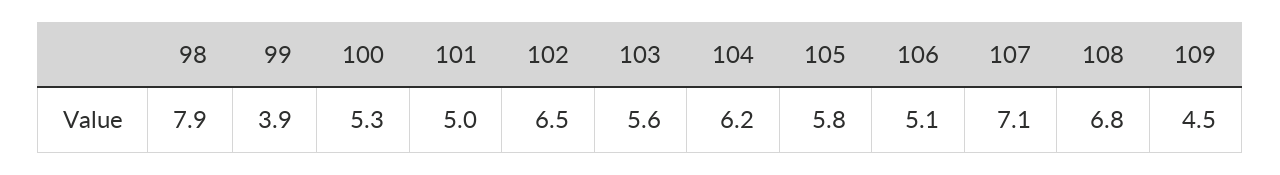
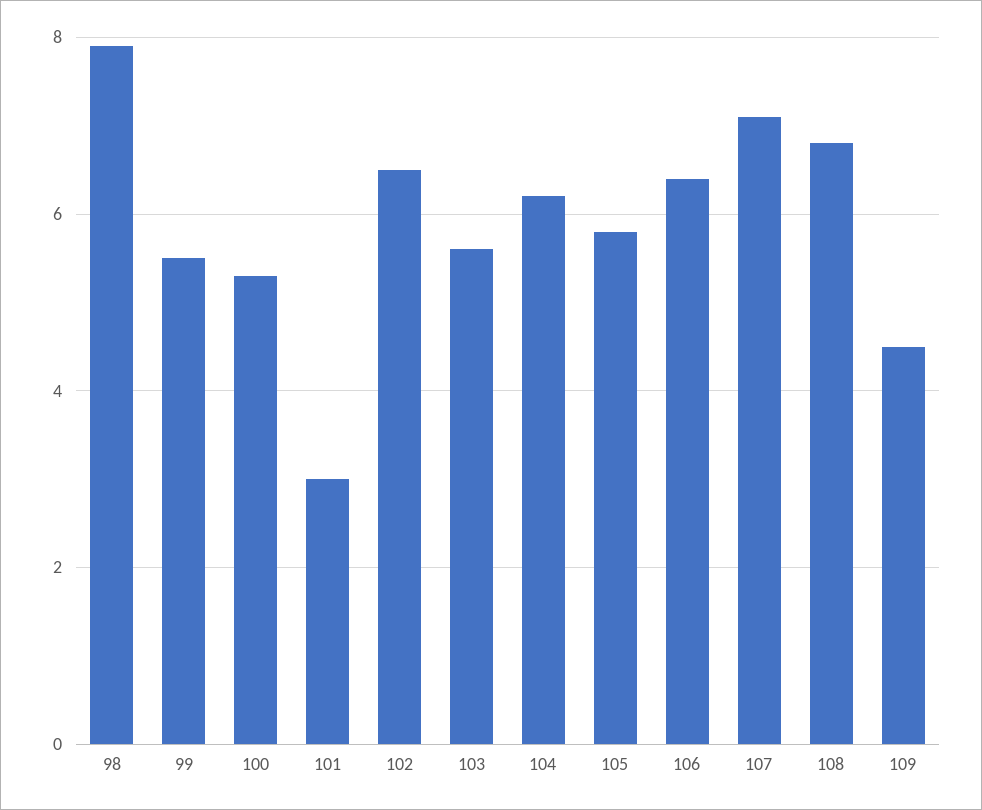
  {
    "98": 7.9,
-   "99": 3.9,
+   "99": 5.5,
    "100": 5.3,
-   "101": 5,
+   "101": 3,
    "102": 6.5,
    "103": 5.6,
    "104": 6.2,
    "105": 5.8,
-   "106": 5.1,
+   "106": 6.5,
    "107": 7.1,
    "108": 6.8,
    "109": 4.5
  }

